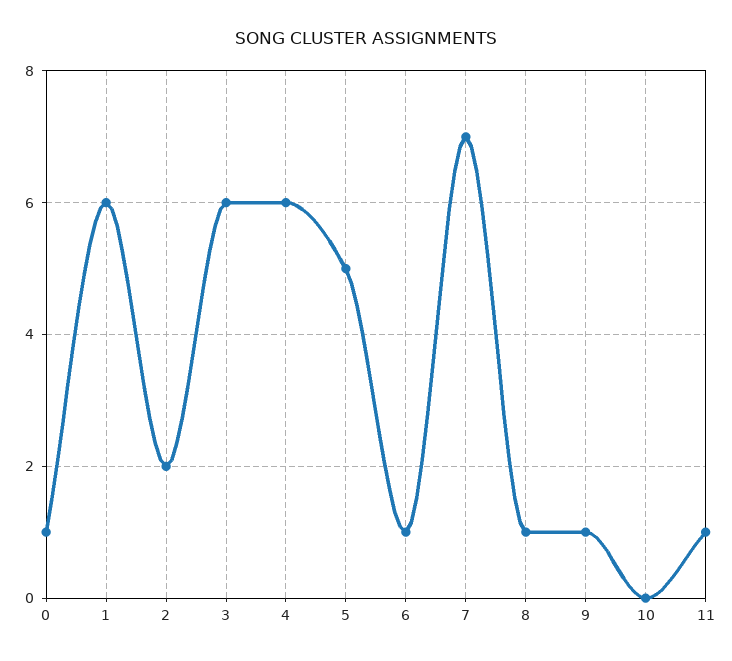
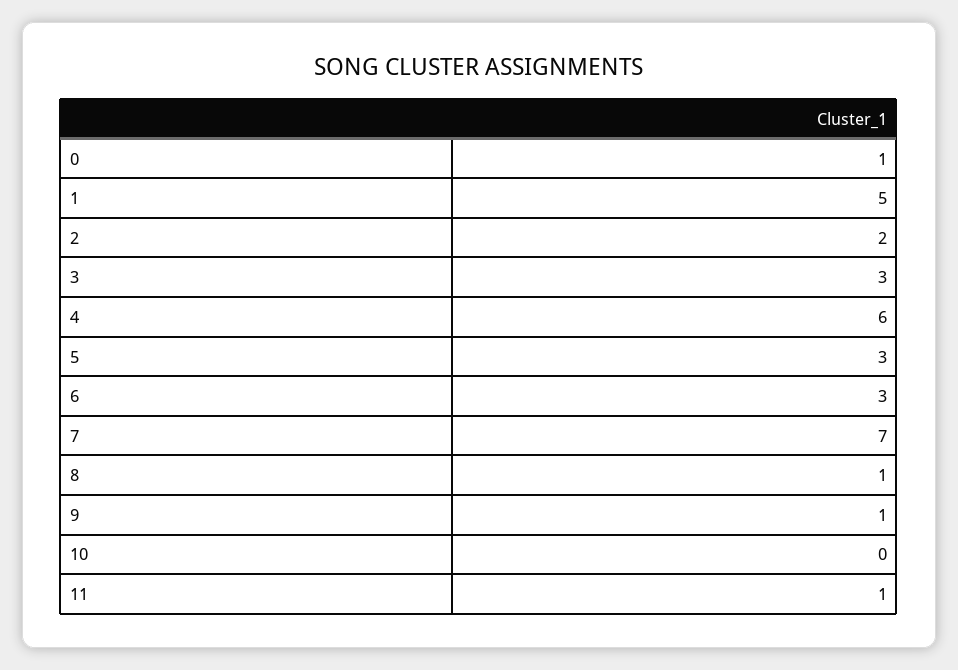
  {
    "0": 1,
-   "1": 6,
+   "1": 5,
    "2": 2,
-   "3": 6,
+   "3": 3,
    "4": 6,
-   "5": 5,
+   "5": 3,
-   "6": 1,
+   "6": 3,
    "7": 7,
    "8": 1,
    "9": 1,
    "10": 0,
    "11": 1
  }

